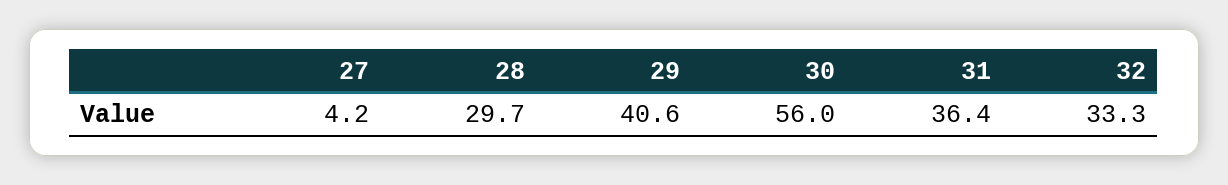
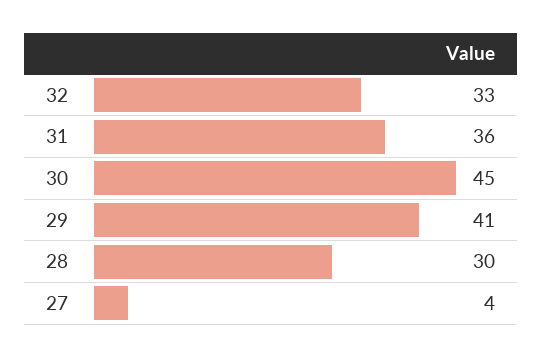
  {
    "27": 4.2,
    "28": 29.7,
    "29": 40.6,
-   "30": 56,
+   "30": 45,
    "31": 36.4,
    "32": 33.3
  }

